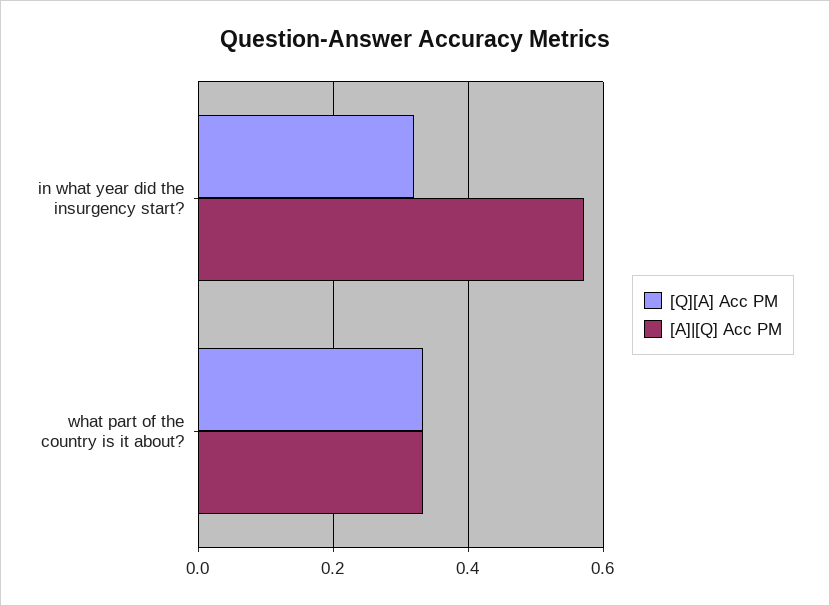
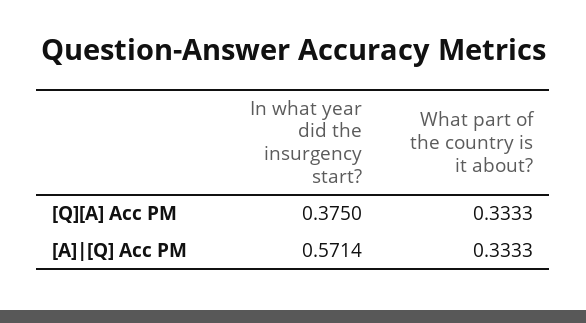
  {
    "[Q][A] Acc PM": {
-     "in what year did the insurgency start?": 0.32,
+     "in what year did the insurgency start?": 0.375,
      "what part of the country is it about?": 0.3333
    },
    "[A]|[Q] Acc PM": {
      "in what year did the insurgency start?": 0.5714,
      "what part of the country is it about?": 0.3333
    }
  }

